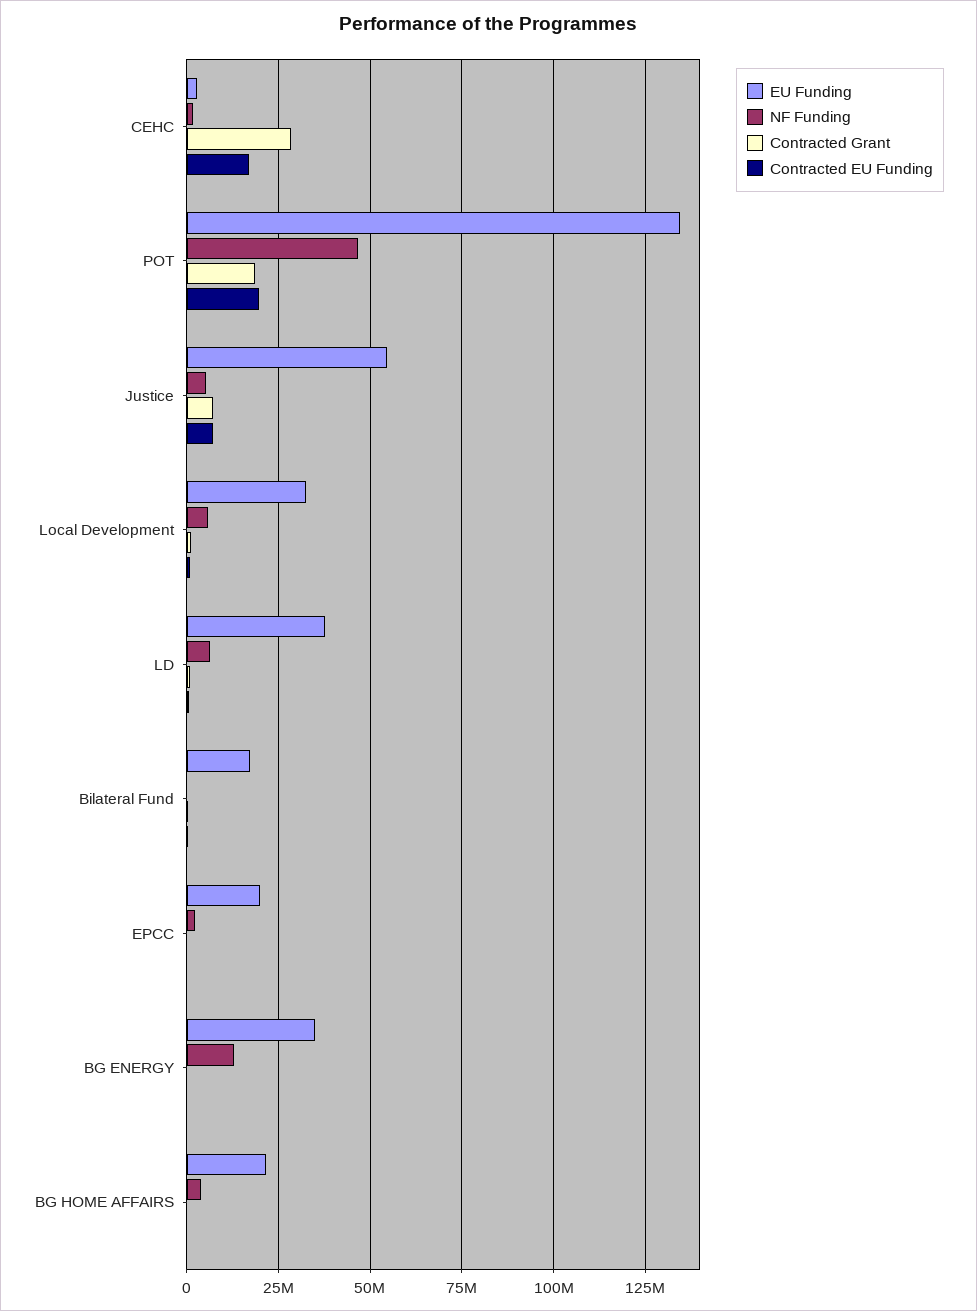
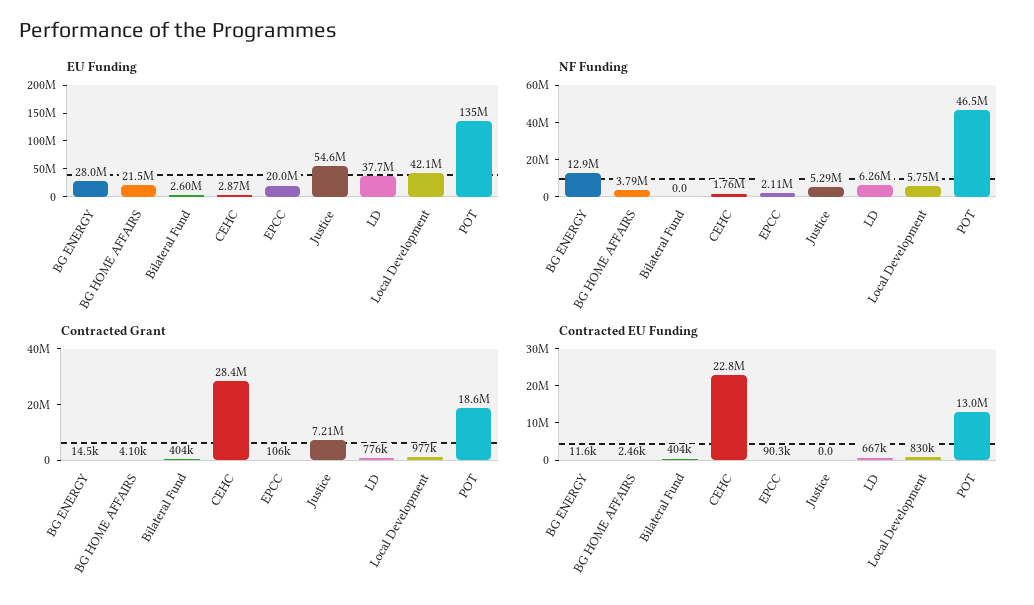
  {
    "EU Funding": {
      "CEHC": 2870000,
      "POT": 135000000,
      "Justice": 54600000,
-     "Local Development": 32500000,
+     "Local Development": 42100000,
      "LD": 37700000,
-     "Bilateral Fund": 17500000,
+     "Bilateral Fund": 2600000,
      "EPCC": 20000000,
-     "BG ENERGY": 35000000,
+     "BG ENERGY": 28000000,
      "BG HOME AFFAIRS": 21500000
    },
    "NF Funding": {
      "CEHC": 1760000,
      "POT": 46500000,
      "Justice": 5290000,
      "Local Development": 5750000,
      "LD": 6260000,
      "Bilateral Fund": 0,
      "EPCC": 2110000,
      "BG ENERGY": 12900000,
      "BG HOME AFFAIRS": 3790000
    },
    "Contracted Grant": {
      "CEHC": 28400000,
      "POT": 18600000,
      "Justice": 7210000,
      "Local Development": 977000,
      "LD": 776000,
      "Bilateral Fund": 404000,
      "EPCC": 106000,
      "BG ENERGY": 14500,
      "BG HOME AFFAIRS": 4100
    },
    "Contracted EU Funding": {
-     "CEHC": 17500000,
+     "CEHC": 22800000,
-     "POT": 20000000,
+     "POT": 13000000,
-     "Justice": 7500000,
+     "Justice": 0,
      "Local Development": 830000,
      "LD": 667000,
      "Bilateral Fund": 404000,
      "EPCC": 90300,
      "BG ENERGY": 11600,
      "BG HOME AFFAIRS": 2460
    }
  }

